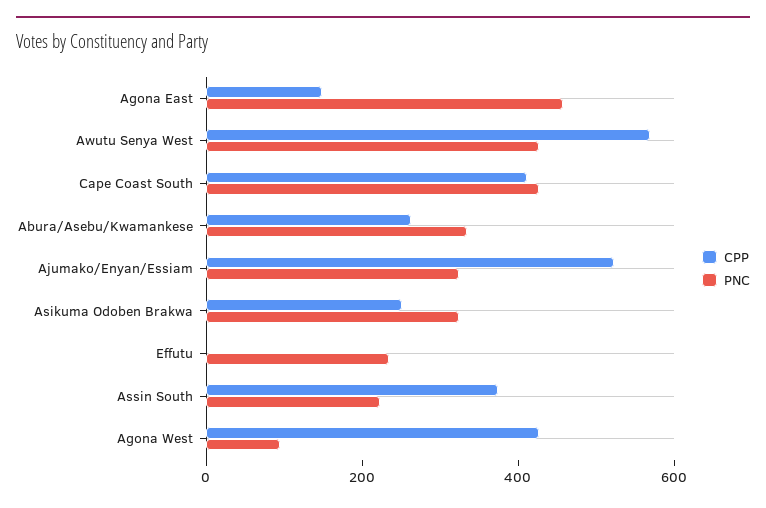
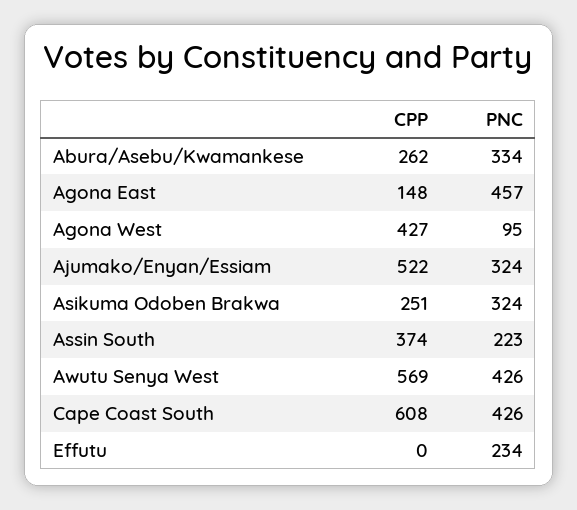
  {
    "CPP": {
      "Agona East": 148,
      "Awutu Senya West": 569,
-     "Cape Coast South": 400,
+     "Cape Coast South": 608,
      "Abura/Asebu/Kwamankese": 262,
      "Ajumako/Enyan/Essiam": 522,
      "Asikuma Odoben Brakwa": 251,
      "Effutu": 0,
      "Assin South": 374,
      "Agona West": 427
    },
    "PNC": {
      "Agona East": 457,
      "Awutu Senya West": 426,
      "Cape Coast South": 426,
      "Abura/Asebu/Kwamankese": 334,
      "Ajumako/Enyan/Essiam": 324,
      "Asikuma Odoben Brakwa": 324,
      "Effutu": 234,
      "Assin South": 223,
      "Agona West": 95
    }
  }

